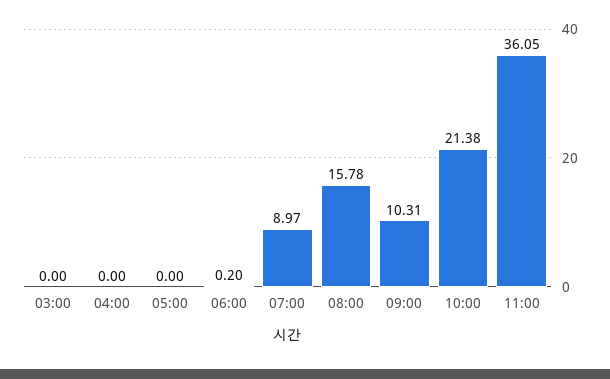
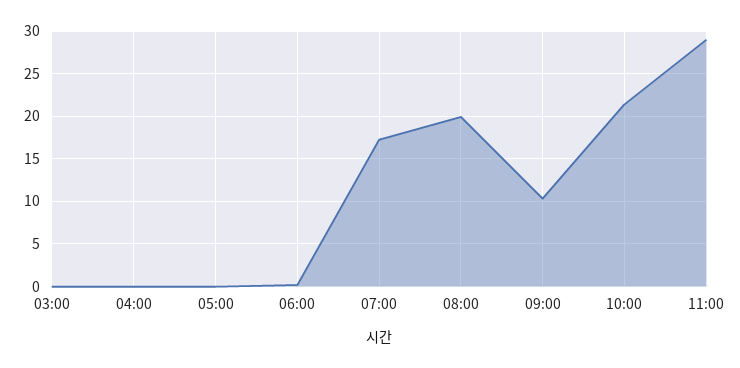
  {
    "03:00": 0,
    "04:00": 0,
    "05:00": 0,
    "06:00": 0.2,
-   "07:00": 8.97,
+   "07:00": 17,
-   "08:00": 15.78,
+   "08:00": 20,
    "09:00": 10.31,
    "10:00": 21.38,
-   "11:00": 36.05
+   "11:00": 29
  }

